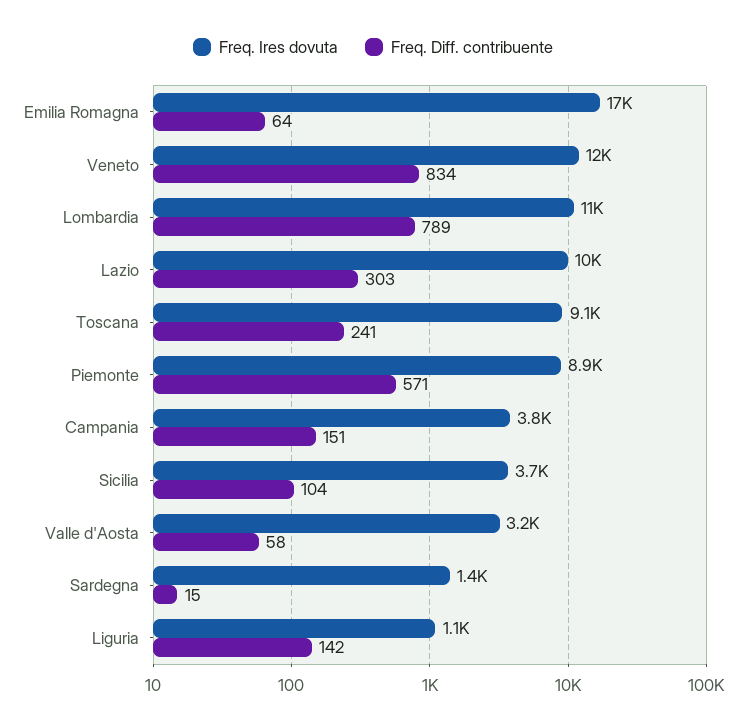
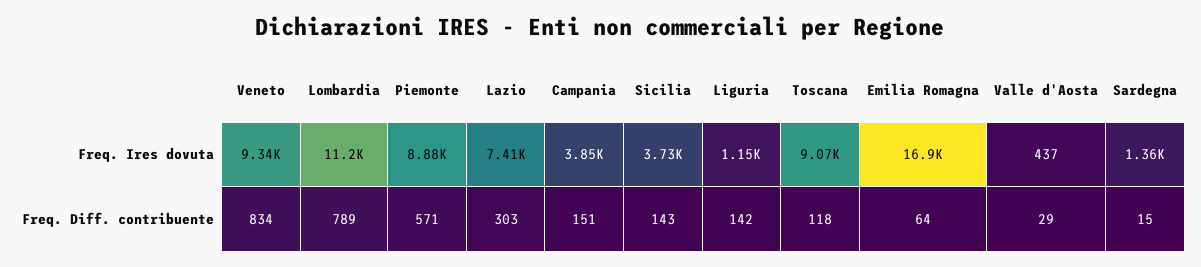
  {
    "Freq. Ires dovuta": {
      "Emilia Romagna": 16900,
-     "Veneto": 12000,
+     "Veneto": 9340,
      "Lombardia": 11200,
-     "Lazio": 10000,
+     "Lazio": 7410,
      "Toscana": 9070,
      "Piemonte": 8880,
      "Campania": 3850,
      "Sicilia": 3730,
-     "Valle d'Aosta": 3200,
+     "Valle d'Aosta": 437,
      "Sardegna": 1360,
      "Liguria": 1150
    },
    "Freq. Diff. contribuente": {
      "Emilia Romagna": 64,
      "Veneto": 834,
      "Lombardia": 789,
      "Lazio": 303,
-     "Toscana": 241,
+     "Toscana": 118,
      "Piemonte": 571,
      "Campania": 151,
-     "Sicilia": 104,
+     "Sicilia": 143,
-     "Valle d'Aosta": 58,
+     "Valle d'Aosta": 29,
      "Sardegna": 15,
      "Liguria": 142
    }
  }

